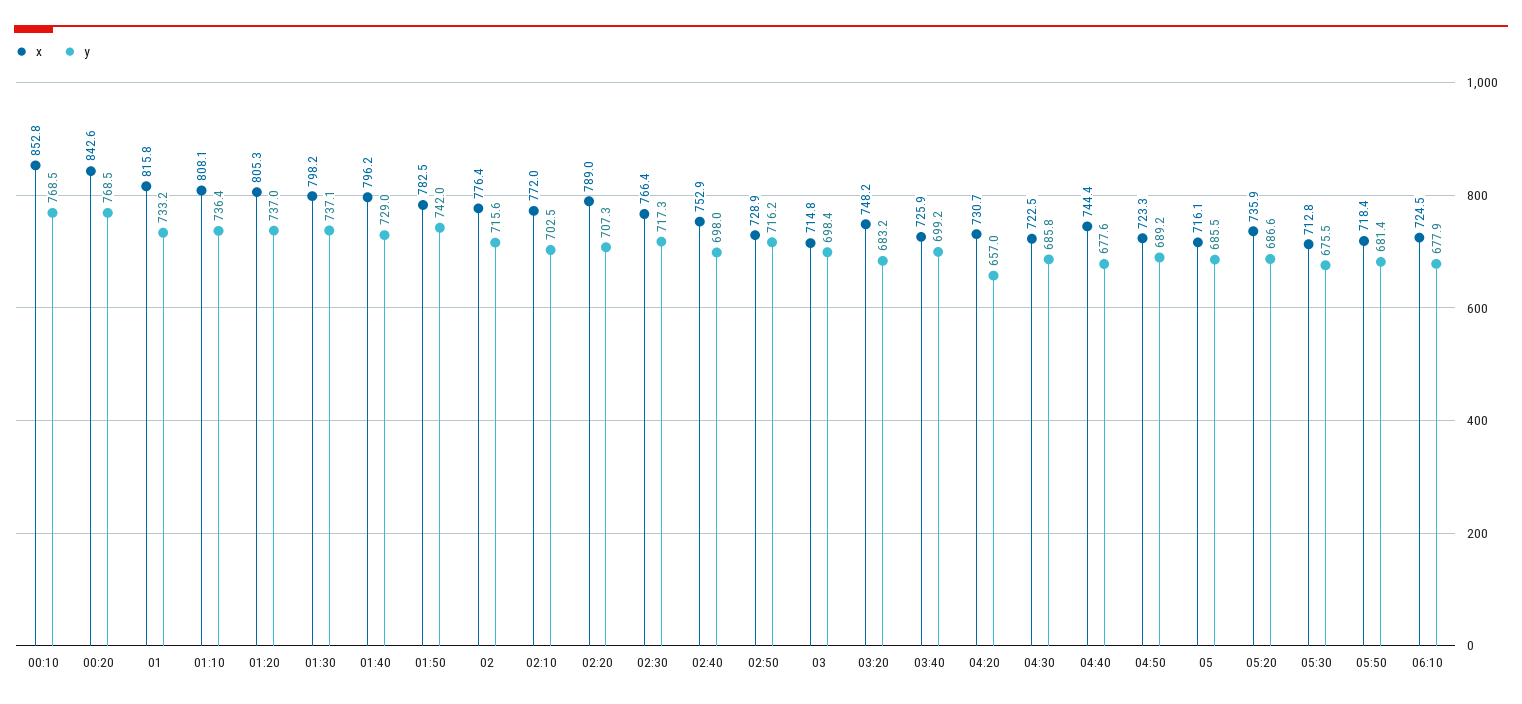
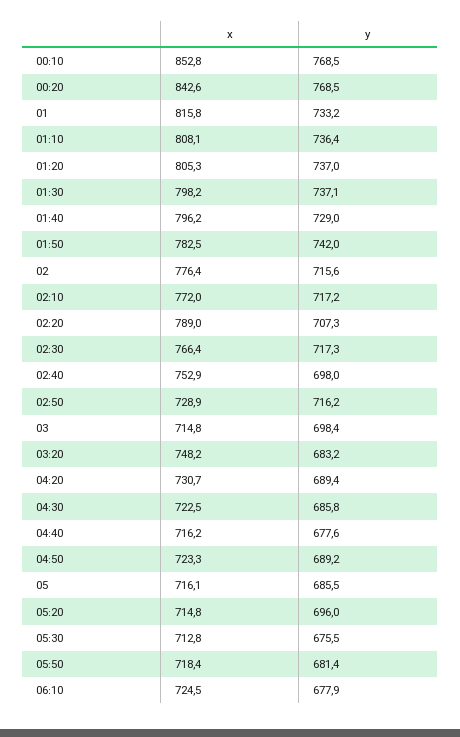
  {
    "x": {
      "00:10": 852.8,
      "00:20": 842.6,
      "01": 815.8,
      "01:10": 808.1,
      "01:20": 805.3,
      "01:30": 798.2,
      "01:40": 796.2,
      "01:50": 782.5,
      "02": 776.4,
      "02:10": 772,
      "02:20": 789,
      "02:30": 766.4,
      "02:40": 752.9,
      "02:50": 728.9,
      "03": 714.8,
      "03:20": 748.2,
-     "03:40": 725.9,
      "04:20": 730.7,
      "04:30": 722.5,
-     "04:40": 744.4,
+     "04:40": 716.2,
      "04:50": 723.3,
      "05": 716.1,
-     "05:20": 735.9,
+     "05:20": 714.8,
      "05:30": 712.8,
      "05:50": 718.4,
      "06:10": 724.5
    },
    "y": {
      "00:10": 768.5,
      "00:20": 768.5,
      "01": 733.2,
      "01:10": 736.4,
      "01:20": 737,
      "01:30": 737.1,
      "01:40": 729,
      "01:50": 742,
      "02": 715.6,
-     "02:10": 702.5,
+     "02:10": 717.2,
      "02:20": 707.3,
      "02:30": 717.3,
      "02:40": 698,
      "02:50": 716.2,
      "03": 698.4,
      "03:20": 683.2,
-     "03:40": 699.2,
-     "04:20": 657,
+     "04:20": 689.4,
      "04:30": 685.8,
      "04:40": 677.6,
      "04:50": 689.2,
      "05": 685.5,
-     "05:20": 686.6,
+     "05:20": 696,
      "05:30": 675.5,
      "05:50": 681.4,
      "06:10": 677.9
    }
  }

